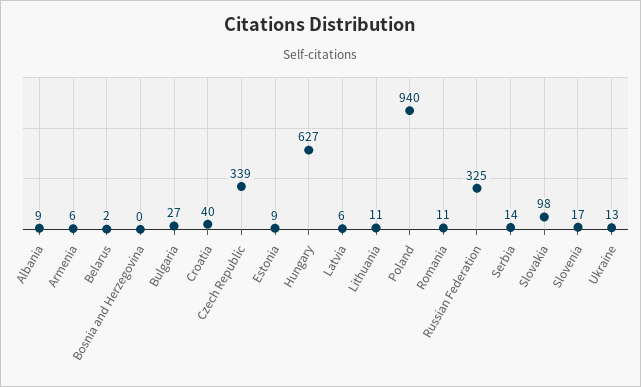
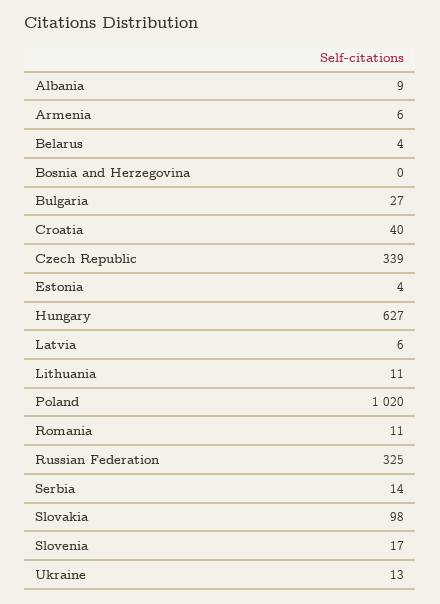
  {
    "Albania": 9,
    "Armenia": 6,
-   "Belarus": 2,
+   "Belarus": 4,
    "Bosnia and Herzegovina": 0,
    "Bulgaria": 27,
    "Croatia": 40,
    "Czech Republic": 339,
-   "Estonia": 9,
+   "Estonia": 4,
    "Hungary": 627,
    "Latvia": 6,
    "Lithuania": 11,
-   "Poland": 940,
+   "Poland": 1020,
    "Romania": 11,
    "Russian Federation": 325,
    "Serbia": 14,
    "Slovakia": 98,
    "Slovenia": 17,
    "Ukraine": 13
  }

